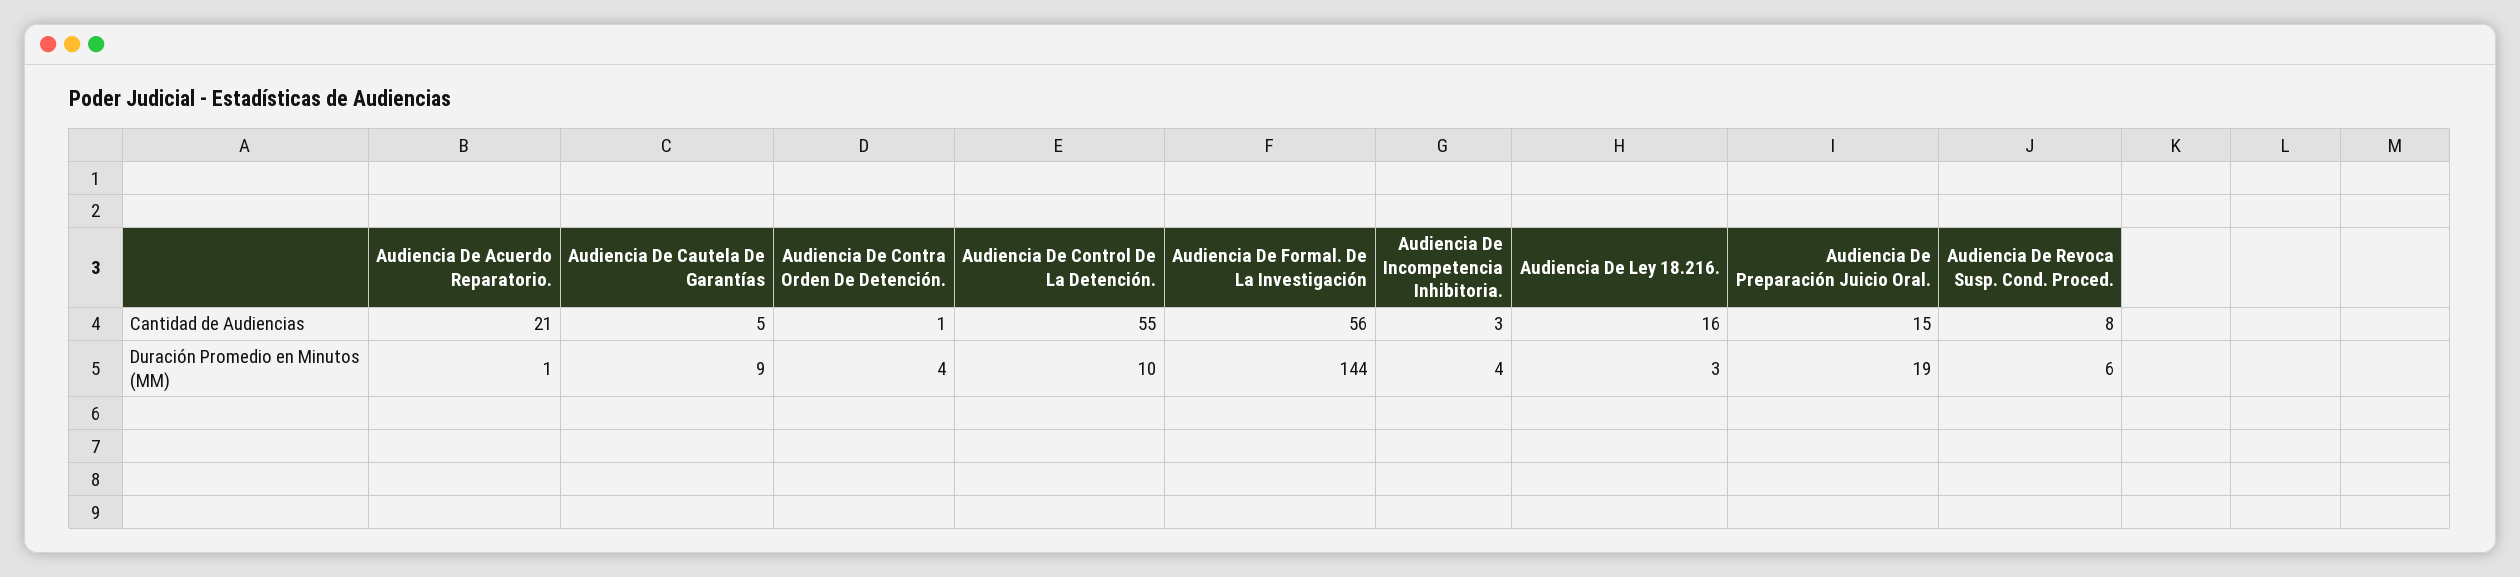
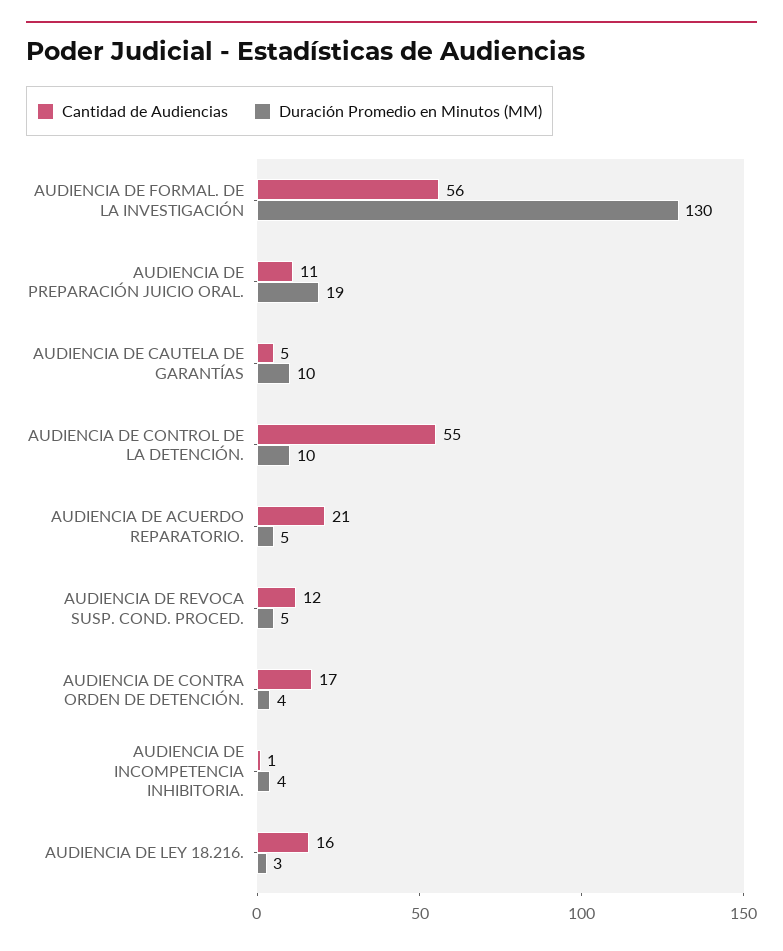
  {
    "Cantidad de Audiencias": {
      "Audiencia De Acuerdo Reparatorio.": 21,
      "Audiencia De Cautela De Garantías": 5,
-     "Audiencia De Contra Orden De Detención.": 1,
+     "Audiencia De Contra Orden De Detención.": 17,
      "Audiencia De Control De La Detención.": 55,
      "Audiencia De Formal. De La Investigación": 56,
-     "Audiencia De Incompetencia Inhibitoria.": 3,
+     "Audiencia De Incompetencia Inhibitoria.": 1,
      "Audiencia De Ley 18.216.": 16,
-     "Audiencia De Preparación Juicio Oral.": 15,
+     "Audiencia De Preparación Juicio Oral.": 11,
-     "Audiencia De Revoca Susp. Cond. Proced.": 8
+     "Audiencia De Revoca Susp. Cond. Proced.": 12
    },
    "Duración Promedio en Minutos (MM)": {
-     "Audiencia De Acuerdo Reparatorio.": 1,
+     "Audiencia De Acuerdo Reparatorio.": 5,
-     "Audiencia De Cautela De Garantías": 9,
+     "Audiencia De Cautela De Garantías": 10,
      "Audiencia De Contra Orden De Detención.": 4,
      "Audiencia De Control De La Detención.": 10,
-     "Audiencia De Formal. De La Investigación": 144,
+     "Audiencia De Formal. De La Investigación": 130,
      "Audiencia De Incompetencia Inhibitoria.": 4,
      "Audiencia De Ley 18.216.": 3,
      "Audiencia De Preparación Juicio Oral.": 19,
-     "Audiencia De Revoca Susp. Cond. Proced.": 6
+     "Audiencia De Revoca Susp. Cond. Proced.": 5
    }
  }

